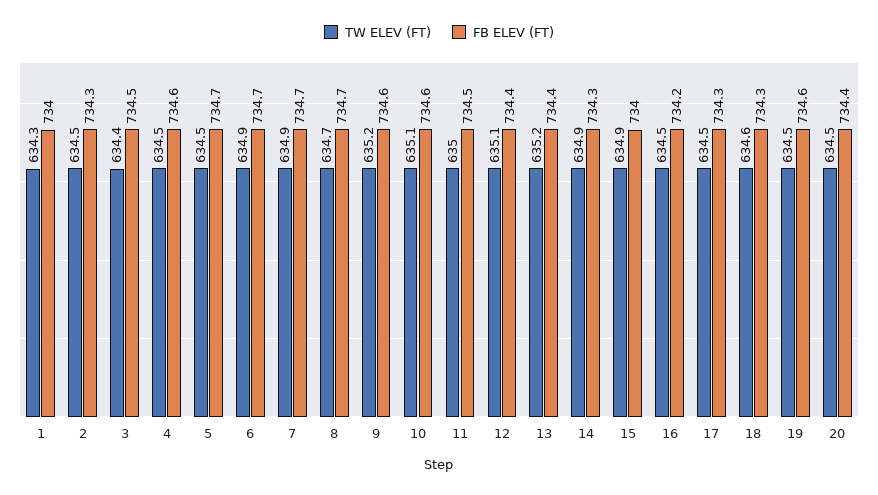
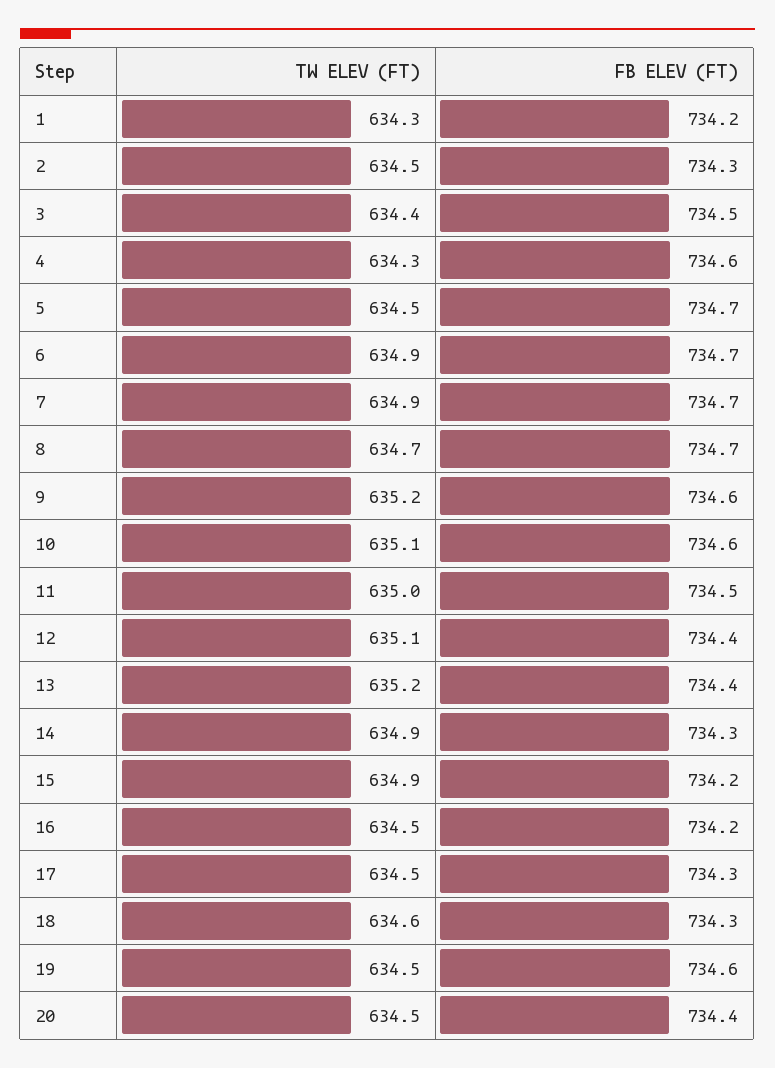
  {
    "TW ELEV (FT)": {
      "1": 634.3,
      "2": 634.5,
      "3": 634.4,
-     "4": 634.5,
+     "4": 634.3,
      "5": 634.5,
      "6": 634.9,
      "7": 634.9,
      "8": 634.7,
      "9": 635.2,
      "10": 635.1,
      "11": 635,
      "12": 635.1,
      "13": 635.2,
      "14": 634.9,
      "15": 634.9,
      "16": 634.5,
      "17": 634.5,
      "18": 634.6,
      "19": 634.5,
      "20": 634.5
    },
    "FB ELEV (FT)": {
-     "1": 734,
+     "1": 734.2,
      "2": 734.3,
      "3": 734.5,
      "4": 734.6,
      "5": 734.7,
      "6": 734.7,
      "7": 734.7,
      "8": 734.7,
      "9": 734.6,
      "10": 734.6,
      "11": 734.5,
      "12": 734.4,
      "13": 734.4,
      "14": 734.3,
-     "15": 734,
+     "15": 734.2,
      "16": 734.2,
      "17": 734.3,
      "18": 734.3,
      "19": 734.6,
      "20": 734.4
    }
  }

